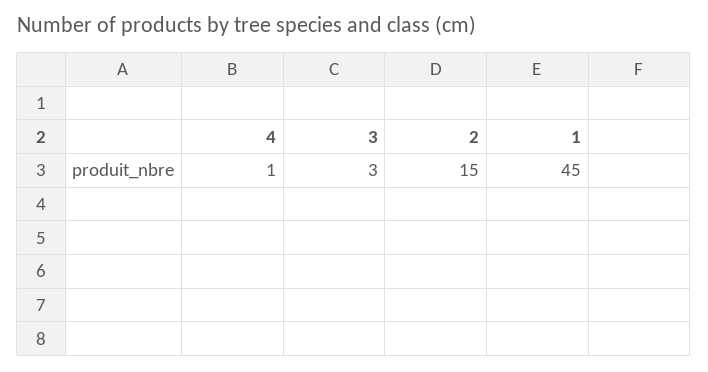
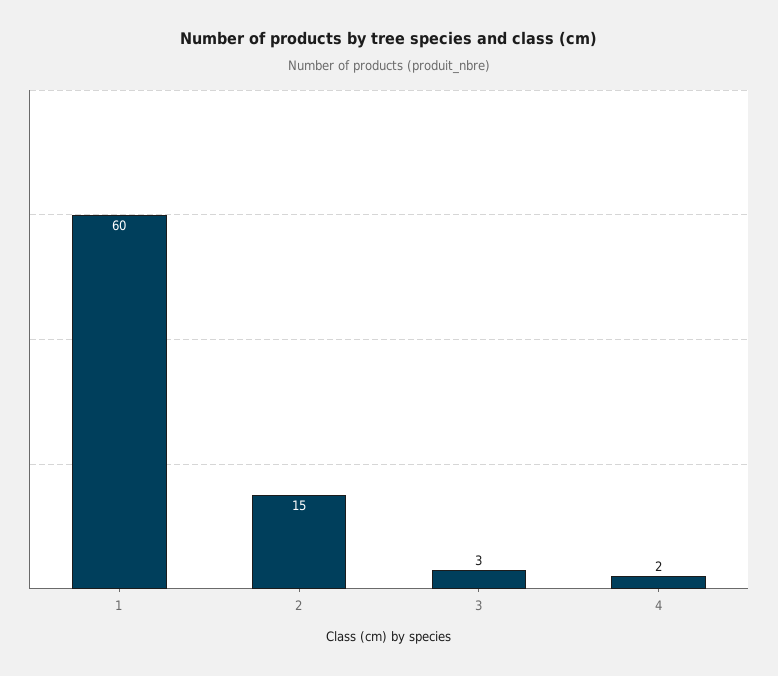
  {
-   "4": 1,
+   "4": 2,
    "3": 3,
    "2": 15,
-   "1": 45
+   "1": 60
  }

